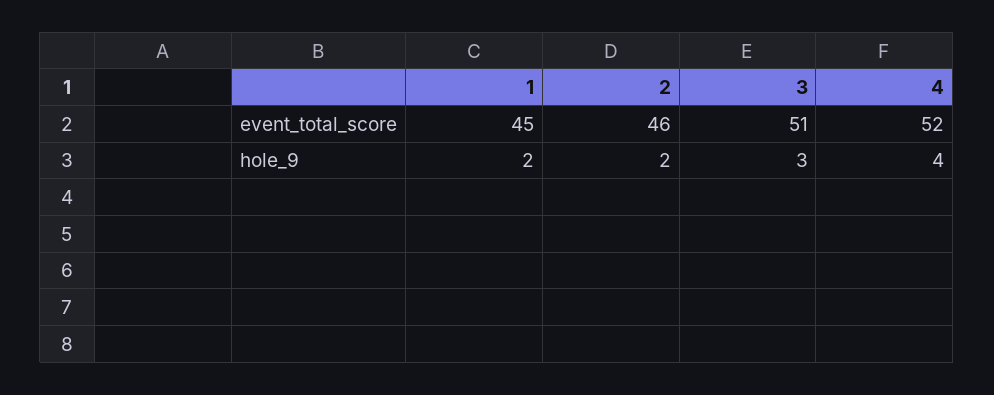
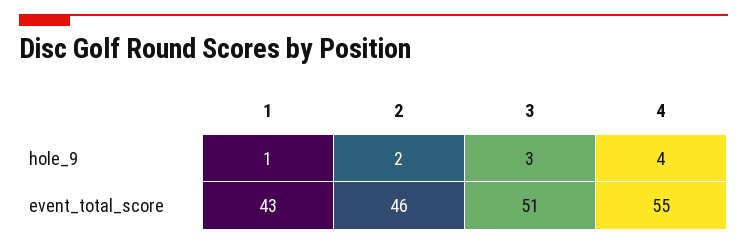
  {
    "1": {
-     "event_total_score": 45,
+     "event_total_score": 43,
-     "hole_9": 2
+     "hole_9": 1
    },
    "2": {
      "event_total_score": 46,
      "hole_9": 2
    },
    "3": {
      "event_total_score": 51,
      "hole_9": 3
    },
    "4": {
-     "event_total_score": 52,
+     "event_total_score": 55,
      "hole_9": 4
    }
  }

